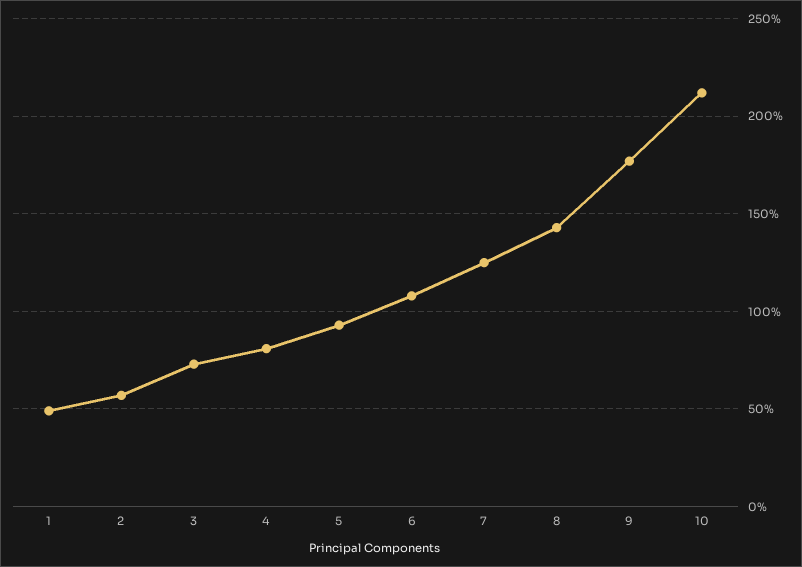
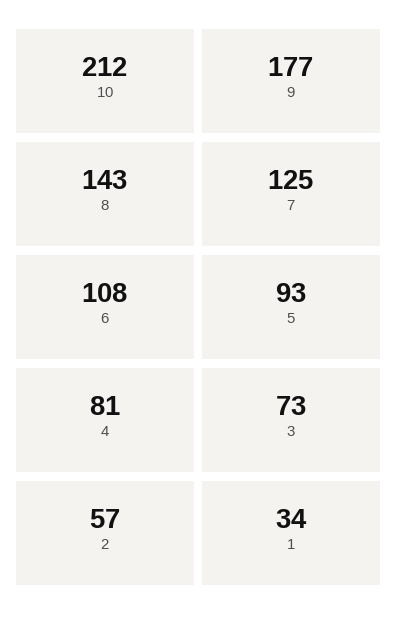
  {
-   "1": 50,
+   "1": 34,
    "2": 57,
    "3": 73,
    "4": 81,
    "5": 93,
    "6": 108,
    "7": 125,
    "8": 143,
    "9": 177,
    "10": 212
  }

